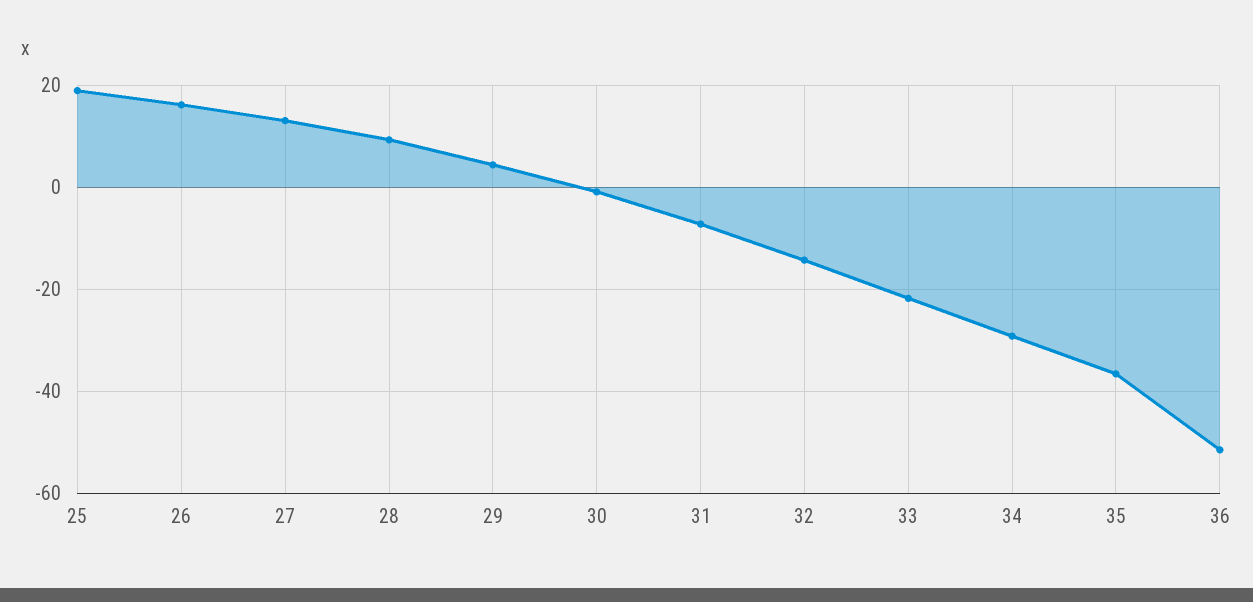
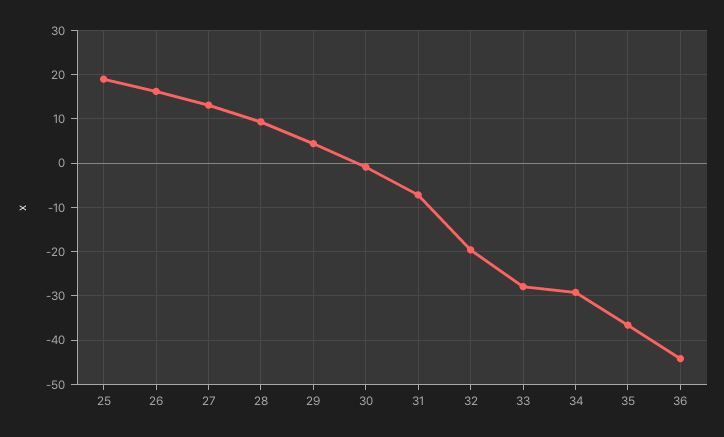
  {
    "25": 20,
    "26": 16,
    "27": 14,
    "28": 10,
    "29": 4,
    "30": 0,
    "31": -8,
-   "32": -14,
+   "32": -20,
-   "33": -22,
+   "33": -28,
    "34": -30,
    "35": -36,
-   "36": -52
+   "36": -44
  }

